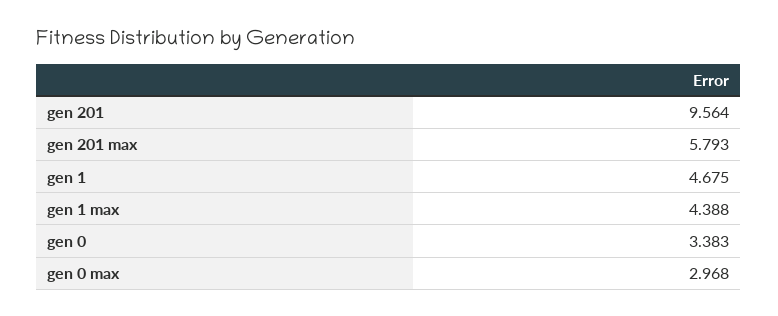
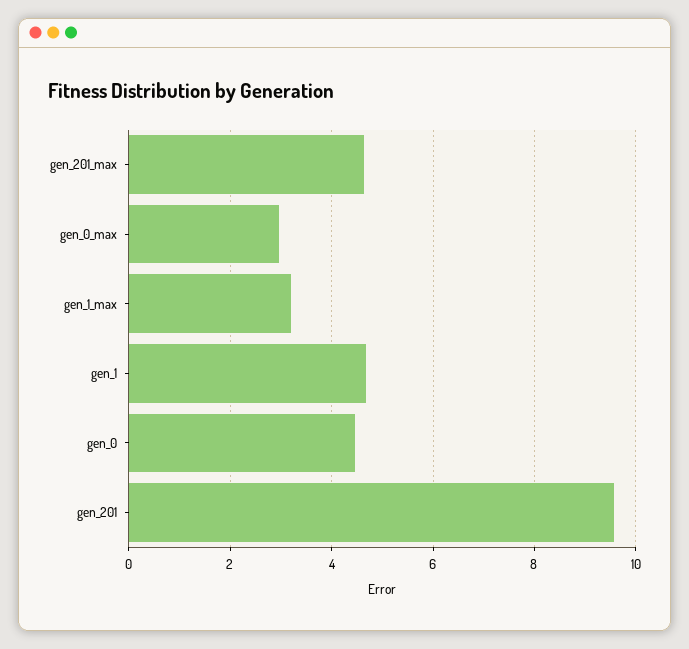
  {
    "gen 201": 9.564,
-   "gen 201 max": 5.793,
+   "gen 201 max": 4.6,
    "gen 1": 4.675,
-   "gen 1 max": 4.388,
+   "gen 1 max": 3.2,
-   "gen 0": 3.383,
+   "gen 0": 4.4,
    "gen 0 max": 2.968
  }

